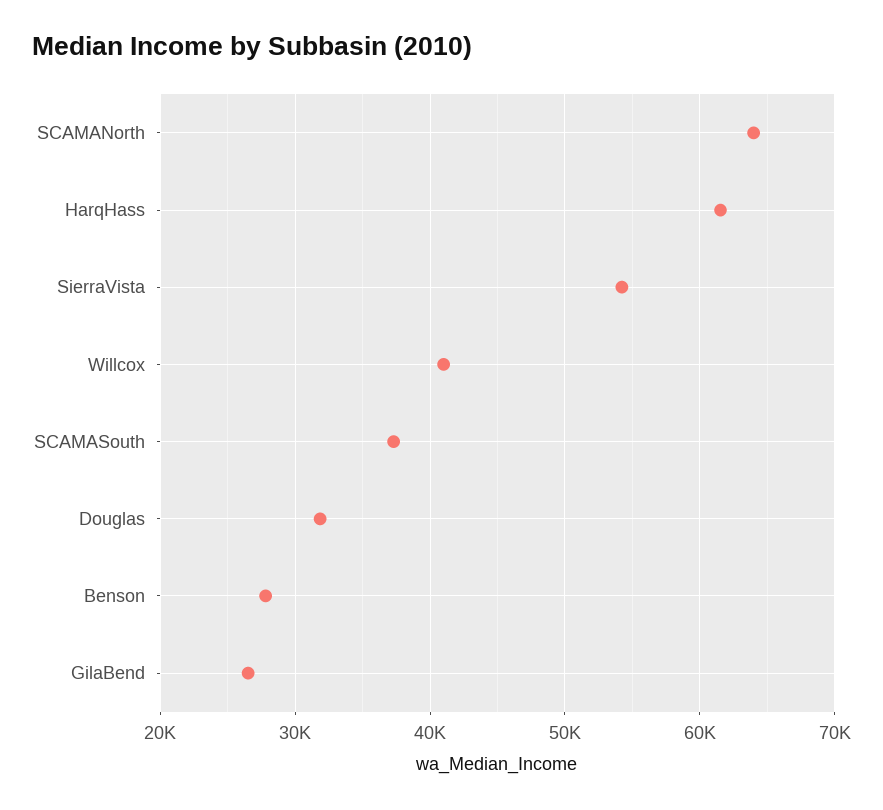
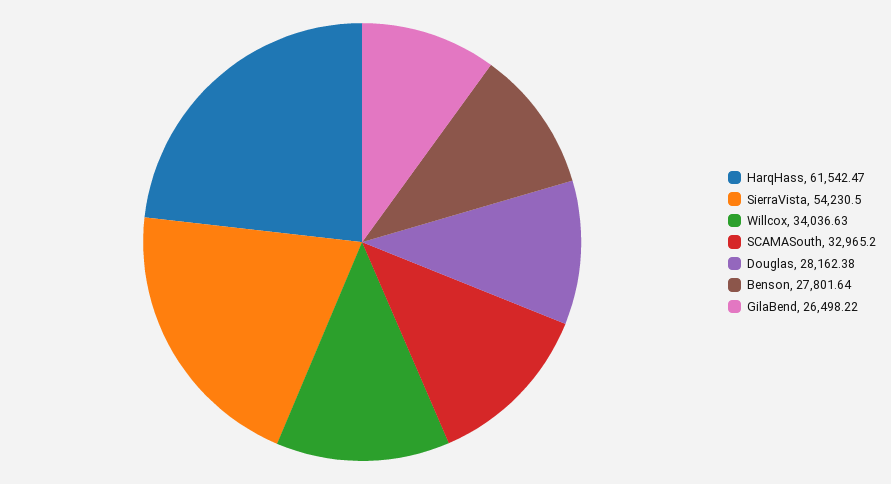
  {
-   "SCAMANorth": 64000,
    "HarqHass": 61542.47,
    "SierraVista": 54230.5,
-   "Willcox": 41000,
+   "Willcox": 34036.63,
-   "SCAMASouth": 37000,
+   "SCAMASouth": 32965.2,
-   "Douglas": 32000,
+   "Douglas": 28162.38,
    "Benson": 27801.64,
    "GilaBend": 26498.22
  }

